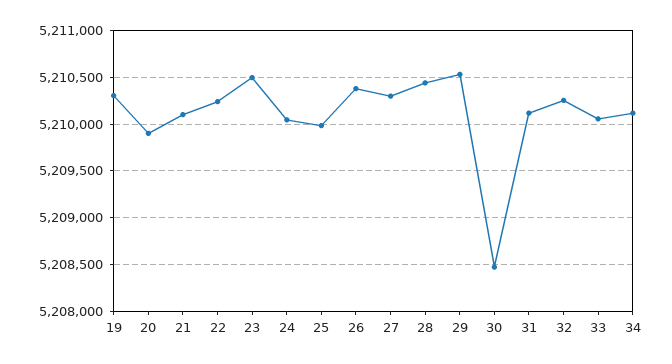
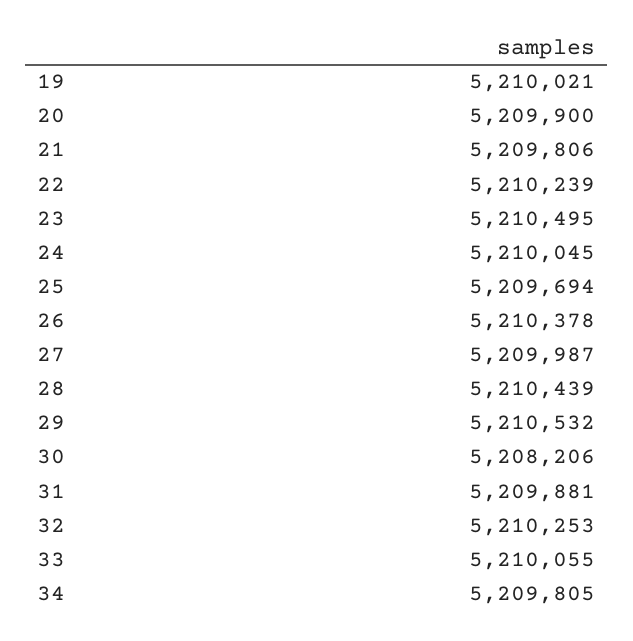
  {
-   "19": 5210300,
+   "19": 5210021,
    "20": 5209900,
-   "21": 5210100,
+   "21": 5209806,
    "22": 5210239,
    "23": 5210495,
    "24": 5210045,
-   "25": 5210000,
+   "25": 5209694,
    "26": 5210378,
-   "27": 5210300,
+   "27": 5209987,
    "28": 5210439,
    "29": 5210532,
-   "30": 5208500,
+   "30": 5208206,
-   "31": 5210100,
+   "31": 5209881,
    "32": 5210253,
    "33": 5210055,
-   "34": 5210100
+   "34": 5209805
  }

